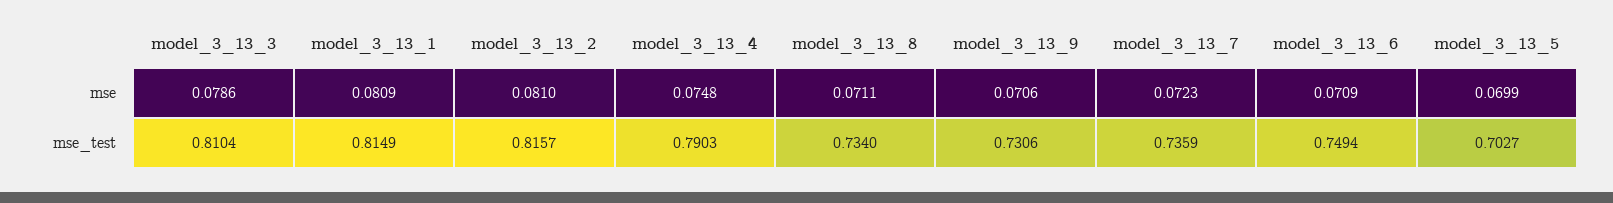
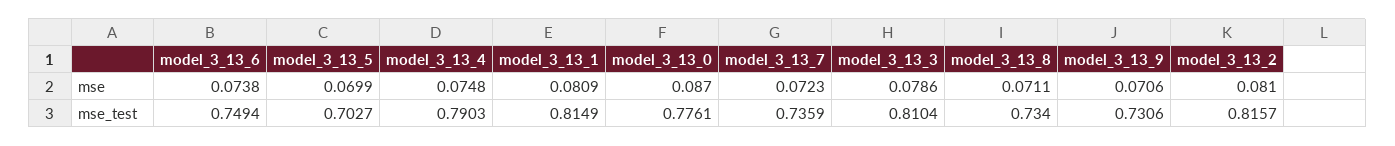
  {
    "model_3_13_3": {
      "mse": 0.0786,
      "mse_test": 0.8104
    },
    "model_3_13_1": {
      "mse": 0.0809,
      "mse_test": 0.8149
    },
    "model_3_13_2": {
      "mse": 0.081,
      "mse_test": 0.8157
    },
    "model_3_13_4": {
      "mse": 0.0748,
      "mse_test": 0.7903
    },
    "model_3_13_8": {
      "mse": 0.0711,
      "mse_test": 0.734
    },
    "model_3_13_9": {
      "mse": 0.0706,
      "mse_test": 0.7306
    },
    "model_3_13_7": {
      "mse": 0.0723,
      "mse_test": 0.7359
    },
    "model_3_13_6": {
-     "mse": 0.0709,
+     "mse": 0.0738,
      "mse_test": 0.7494
    },
    "model_3_13_5": {
      "mse": 0.0699,
      "mse_test": 0.7027
-   }
+   },
+   "model_3_13_0": {
+     "mse": 0.087,
+     "mse_test": 0.7761
+   }
  }

